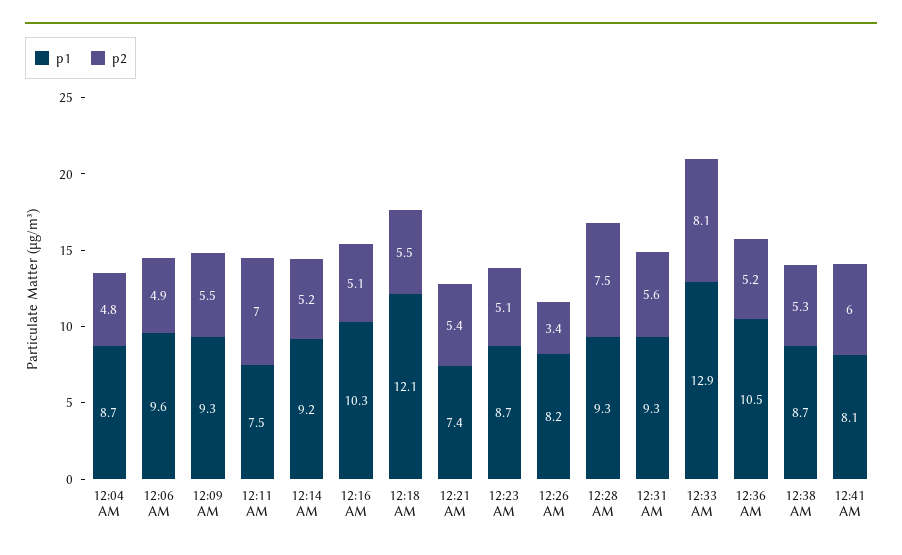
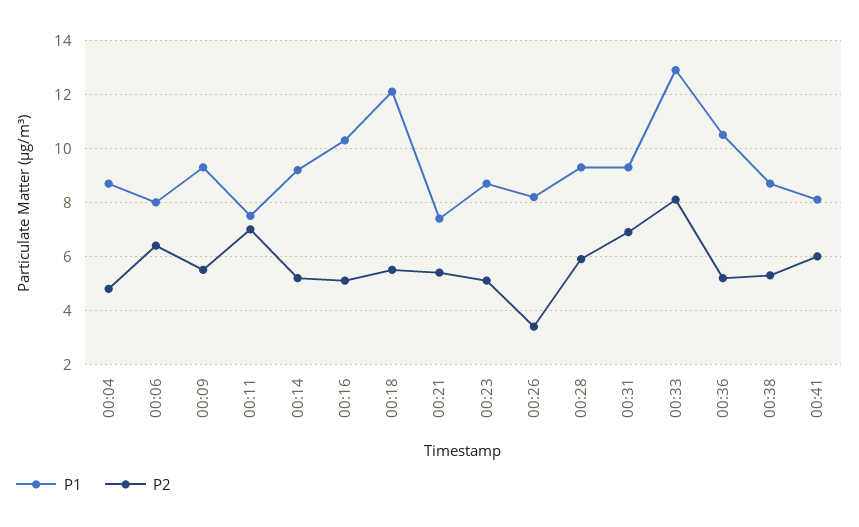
  {
    "p1": {
      "12:04 AM": 8.7,
-     "12:06 AM": 9.6,
+     "12:06 AM": 8,
      "12:09 AM": 9.3,
      "12:11 AM": 7.5,
      "12:14 AM": 9.2,
      "12:16 AM": 10.3,
      "12:18 AM": 12.1,
      "12:21 AM": 7.4,
      "12:23 AM": 8.7,
      "12:26 AM": 8.2,
      "12:28 AM": 9.3,
      "12:31 AM": 9.3,
      "12:33 AM": 12.9,
      "12:36 AM": 10.5,
      "12:38 AM": 8.7,
      "12:41 AM": 8.1
    },
    "p2": {
      "12:04 AM": 4.8,
-     "12:06 AM": 4.9,
+     "12:06 AM": 6.5,
      "12:09 AM": 5.5,
      "12:11 AM": 7,
      "12:14 AM": 5.2,
      "12:16 AM": 5.1,
      "12:18 AM": 5.5,
      "12:21 AM": 5.4,
      "12:23 AM": 5.1,
      "12:26 AM": 3.4,
-     "12:28 AM": 7.5,
+     "12:28 AM": 6,
-     "12:31 AM": 5.6,
+     "12:31 AM": 7,
      "12:33 AM": 8.1,
      "12:36 AM": 5.2,
      "12:38 AM": 5.3,
      "12:41 AM": 6
    }
  }

